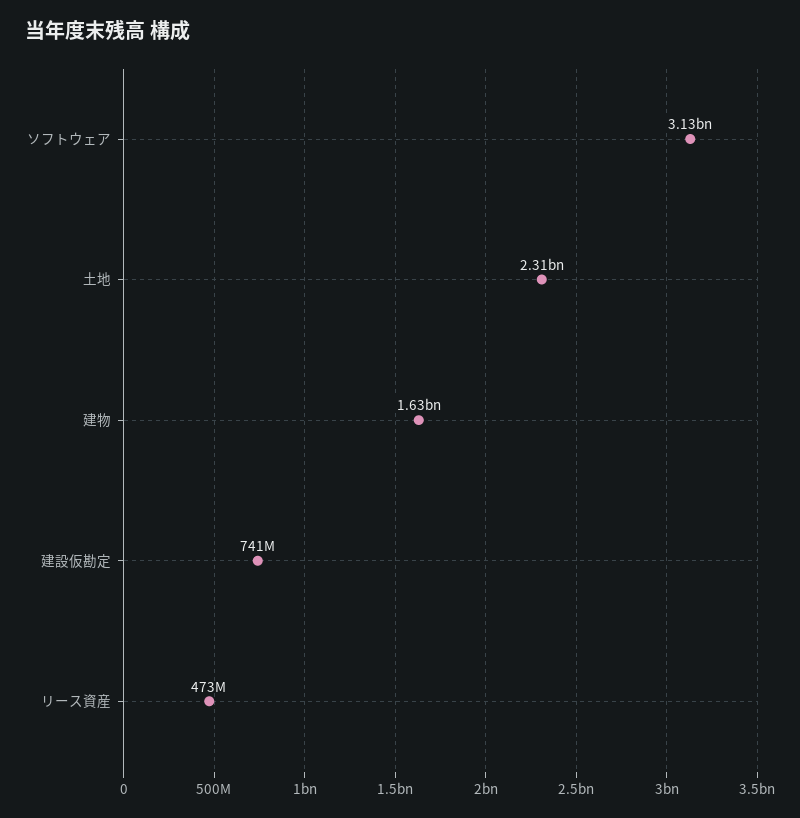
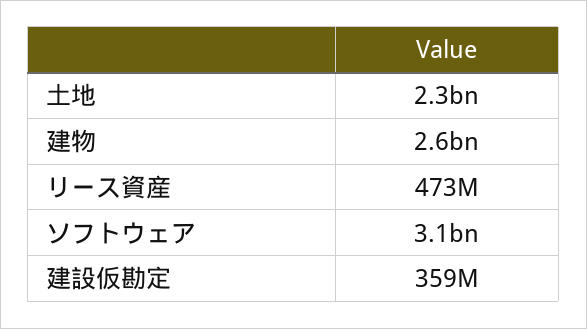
  {
    "ソフトウェア": 3130000000,
    "土地": 2310000000,
-   "建物": 1630000000,
+   "建物": 2600000000,
-   "建設仮勘定": 741000000,
+   "建設仮勘定": 359000000,
    "リース資産": 473000000
  }

